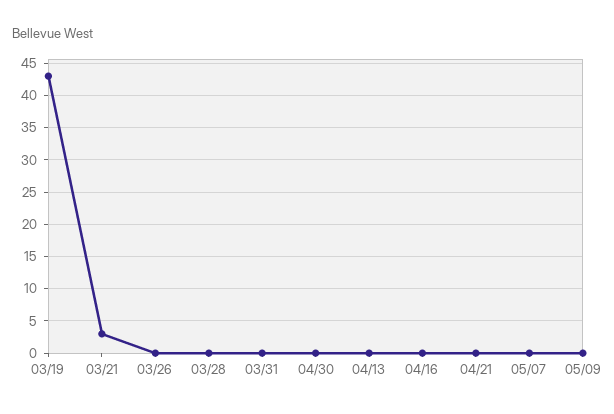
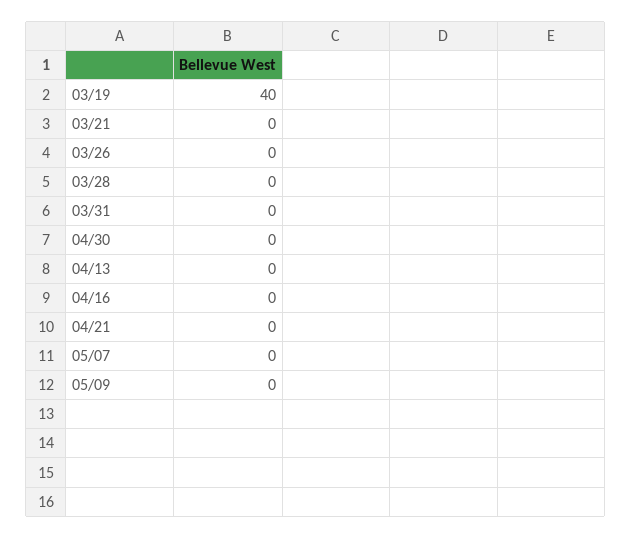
  {
-   "03/19": 43,
+   "03/19": 40,
-   "03/21": 3,
+   "03/21": 0,
    "03/26": 0,
    "03/28": 0,
    "03/31": 0,
    "04/30": 0,
    "04/13": 0,
    "04/16": 0,
    "04/21": 0,
    "05/07": 0,
    "05/09": 0
  }

